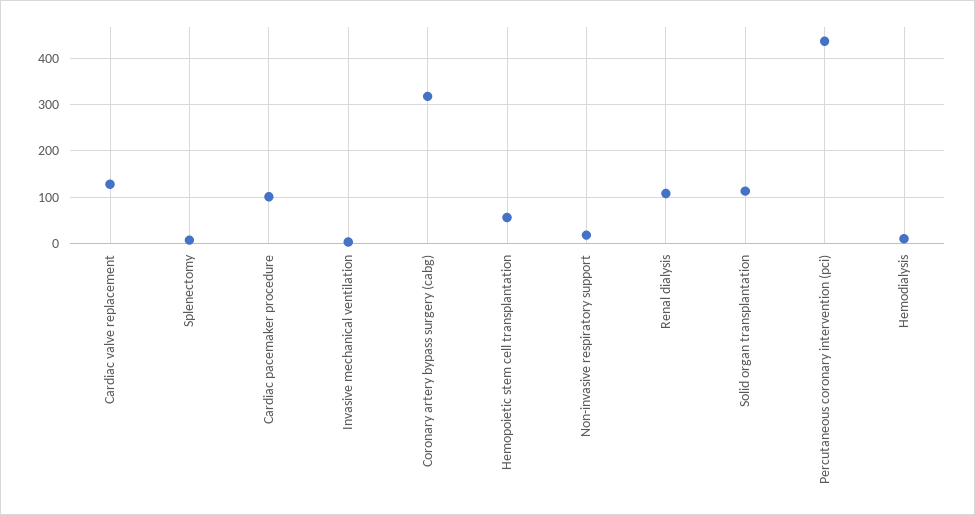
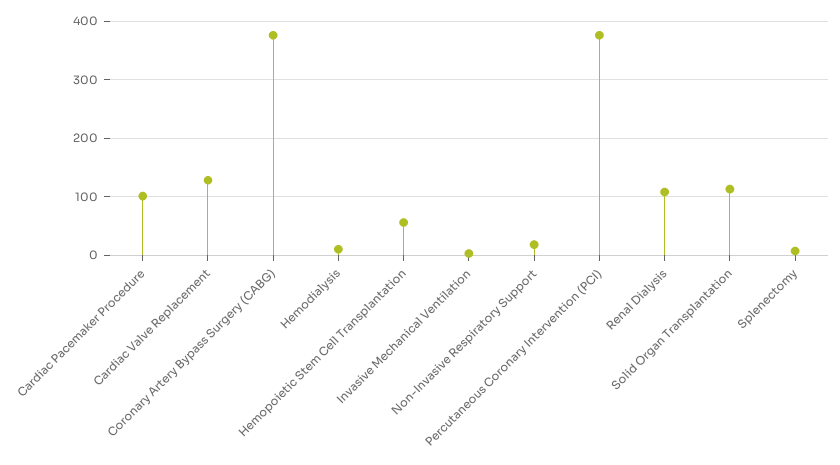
  {
    "Cardiac valve replacement": 120,
    "Splenectomy": 0,
    "Cardiac pacemaker procedure": 100,
    "Invasive mechanical ventilation": 0,
-   "Coronary artery bypass surgery (cabg)": 320,
+   "Coronary artery bypass surgery (cabg)": 380,
    "Hemopoietic stem cell transplantation": 60,
    "Non-invasive respiratory support": 20,
    "Renal dialysis": 100,
    "Solid organ transplantation": 120,
-   "Percutaneous coronary intervention (pci)": 440,
+   "Percutaneous coronary intervention (pci)": 380,
    "Hemodialysis": 20
  }

